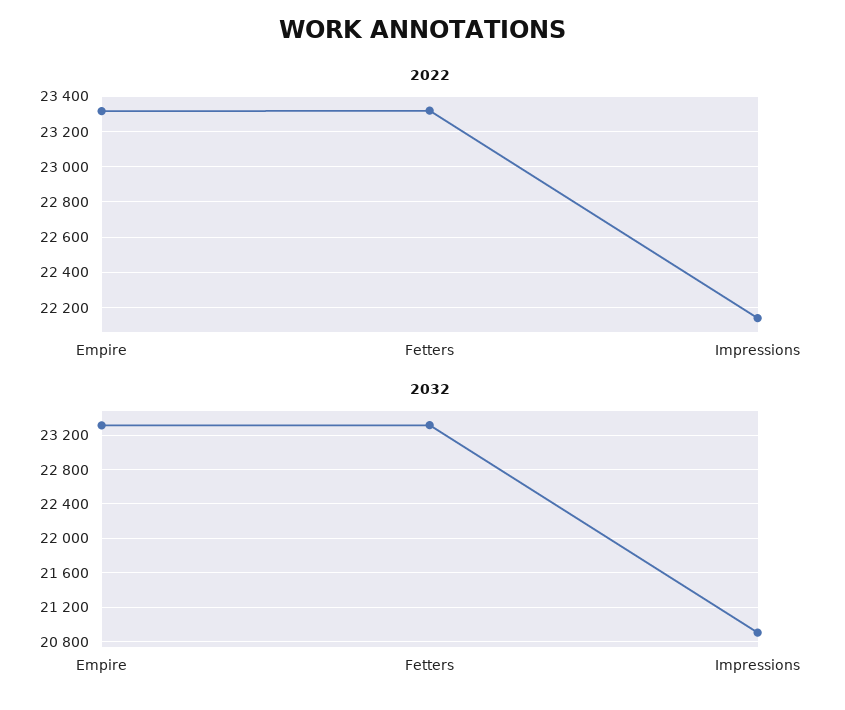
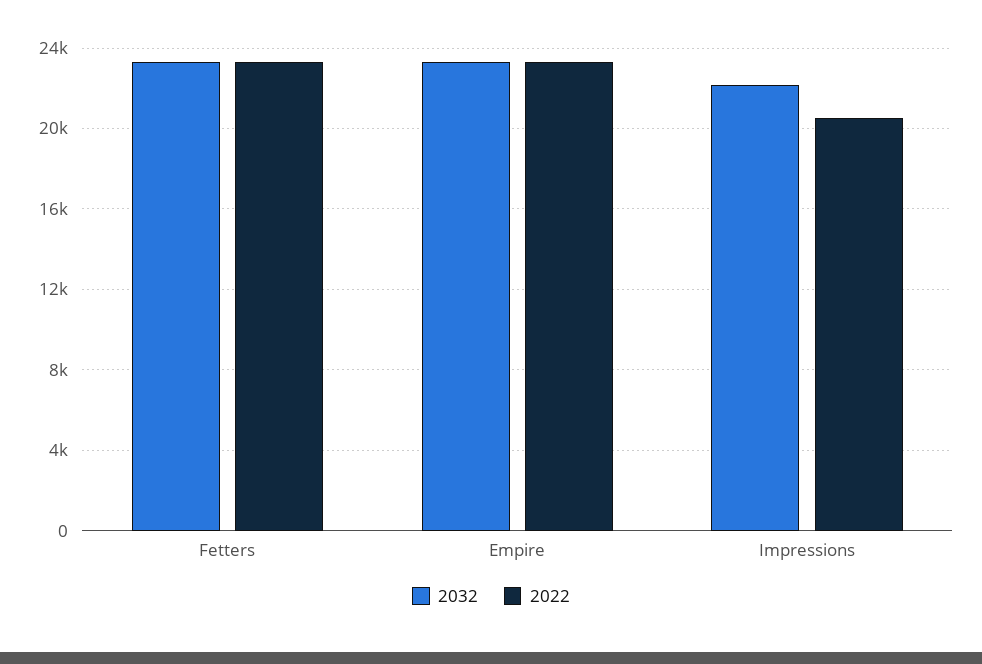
  {
    "2022": {
      "Empire": 23300,
      "Fetters": 23300,
-     "Impressions": 22150
+     "Impressions": 20500
    },
    "2032": {
      "Empire": 23300,
      "Fetters": 23300,
-     "Impressions": 20900
+     "Impressions": 22000
    }
  }

